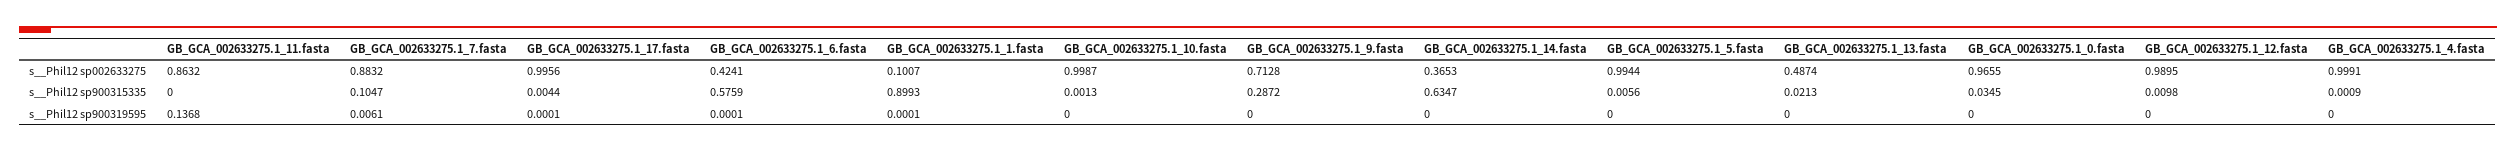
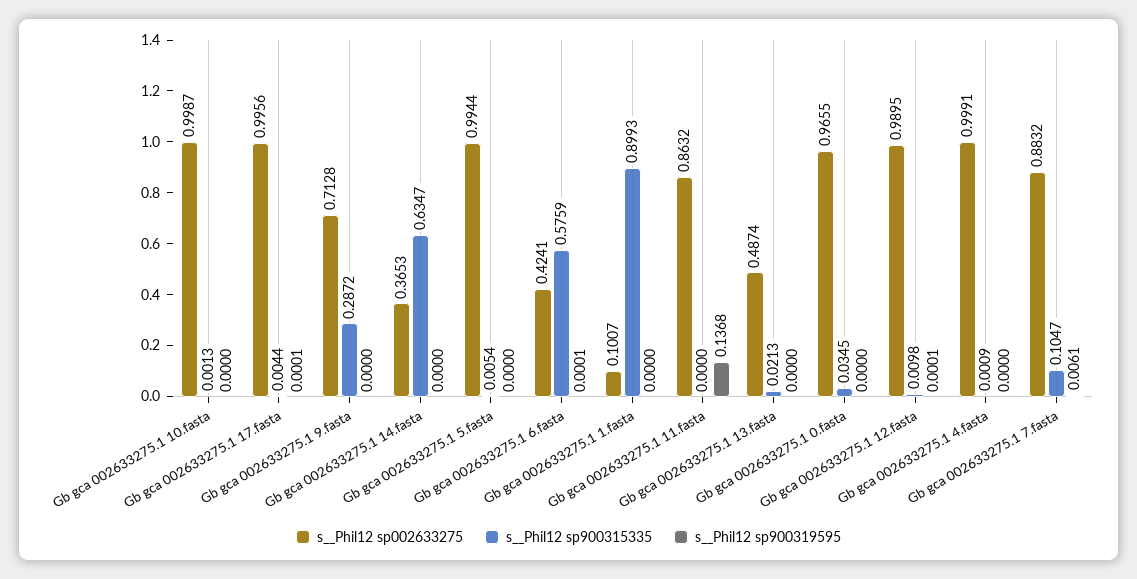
  {
    "s__Phil12 sp002633275": {
      "GB_GCA_002633275.1_11.fasta": 0.8632,
      "GB_GCA_002633275.1_7.fasta": 0.8832,
      "GB_GCA_002633275.1_17.fasta": 0.9956,
      "GB_GCA_002633275.1_6.fasta": 0.4241,
      "GB_GCA_002633275.1_1.fasta": 0.1007,
      "GB_GCA_002633275.1_10.fasta": 0.9987,
      "GB_GCA_002633275.1_9.fasta": 0.7128,
      "GB_GCA_002633275.1_14.fasta": 0.3653,
      "GB_GCA_002633275.1_5.fasta": 0.9944,
      "GB_GCA_002633275.1_13.fasta": 0.4874,
      "GB_GCA_002633275.1_0.fasta": 0.9655,
      "GB_GCA_002633275.1_12.fasta": 0.9895,
      "GB_GCA_002633275.1_4.fasta": 0.9991
    },
    "s__Phil12 sp900315335": {
      "GB_GCA_002633275.1_11.fasta": 0,
      "GB_GCA_002633275.1_7.fasta": 0.1047,
      "GB_GCA_002633275.1_17.fasta": 0.0044,
      "GB_GCA_002633275.1_6.fasta": 0.5759,
      "GB_GCA_002633275.1_1.fasta": 0.8993,
      "GB_GCA_002633275.1_10.fasta": 0.0013,
      "GB_GCA_002633275.1_9.fasta": 0.2872,
      "GB_GCA_002633275.1_14.fasta": 0.6347,
-     "GB_GCA_002633275.1_5.fasta": 0.0056,
+     "GB_GCA_002633275.1_5.fasta": 0.0054,
      "GB_GCA_002633275.1_13.fasta": 0.0213,
      "GB_GCA_002633275.1_0.fasta": 0.0345,
      "GB_GCA_002633275.1_12.fasta": 0.0098,
      "GB_GCA_002633275.1_4.fasta": 0.0009
    },
    "s__Phil12 sp900319595": {
      "GB_GCA_002633275.1_11.fasta": 0.1368,
      "GB_GCA_002633275.1_7.fasta": 0.0061,
      "GB_GCA_002633275.1_17.fasta": 0.0001,
      "GB_GCA_002633275.1_6.fasta": 0.0001,
-     "GB_GCA_002633275.1_1.fasta": 0.0001,
+     "GB_GCA_002633275.1_1.fasta": 0,
      "GB_GCA_002633275.1_10.fasta": 0,
      "GB_GCA_002633275.1_9.fasta": 0,
      "GB_GCA_002633275.1_14.fasta": 0,
      "GB_GCA_002633275.1_5.fasta": 0,
      "GB_GCA_002633275.1_13.fasta": 0,
      "GB_GCA_002633275.1_0.fasta": 0,
-     "GB_GCA_002633275.1_12.fasta": 0,
+     "GB_GCA_002633275.1_12.fasta": 0.0001,
      "GB_GCA_002633275.1_4.fasta": 0
    }
  }

